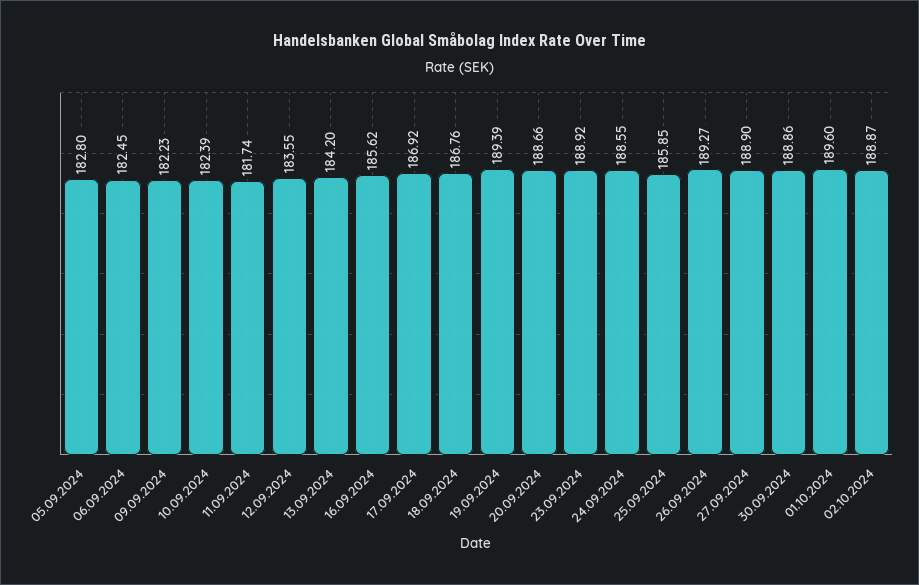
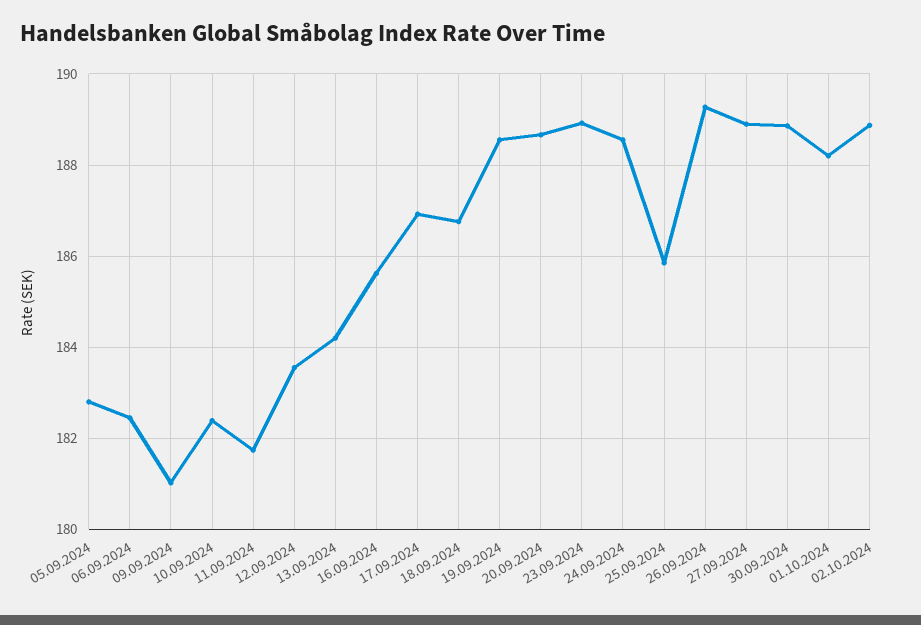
  {
    "05.09.2024": 182.8,
    "06.09.2024": 182.45,
-   "09.09.2024": 182.23,
+   "09.09.2024": 181,
    "10.09.2024": 182.39,
    "11.09.2024": 181.74,
    "12.09.2024": 183.55,
    "13.09.2024": 184.2,
    "16.09.2024": 185.62,
    "17.09.2024": 186.92,
    "18.09.2024": 186.76,
-   "19.09.2024": 189.39,
+   "19.09.2024": 188.6,
    "20.09.2024": 188.66,
    "23.09.2024": 188.92,
    "24.09.2024": 188.55,
    "25.09.2024": 185.85,
    "26.09.2024": 189.27,
    "27.09.2024": 188.9,
    "30.09.2024": 188.86,
-   "01.10.2024": 189.6,
+   "01.10.2024": 188.2,
    "02.10.2024": 188.87
  }

